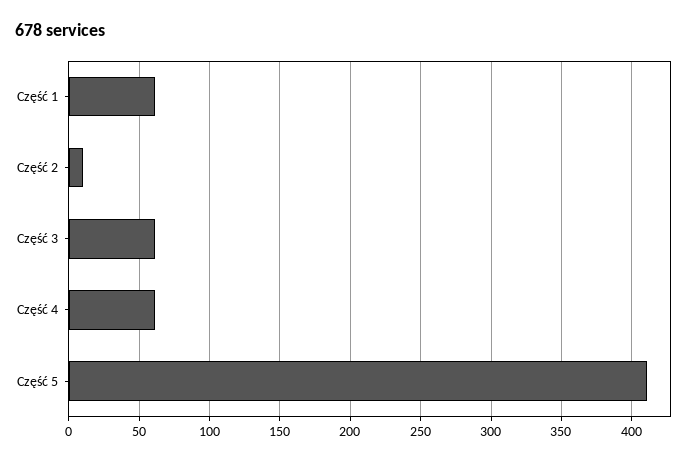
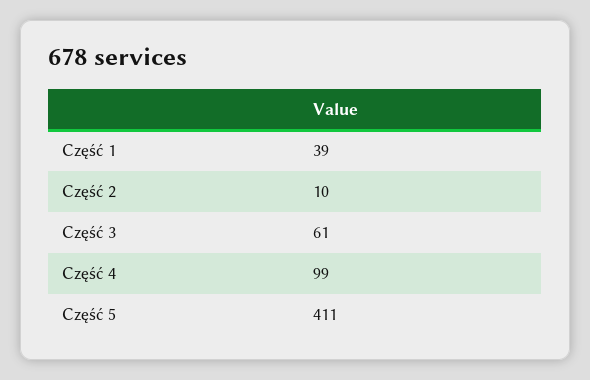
  {
-   "Część 1": 60,
+   "Część 1": 39,
    "Część 2": 10,
    "Część 3": 61,
-   "Część 4": 60,
+   "Część 4": 99,
    "Część 5": 411
  }

